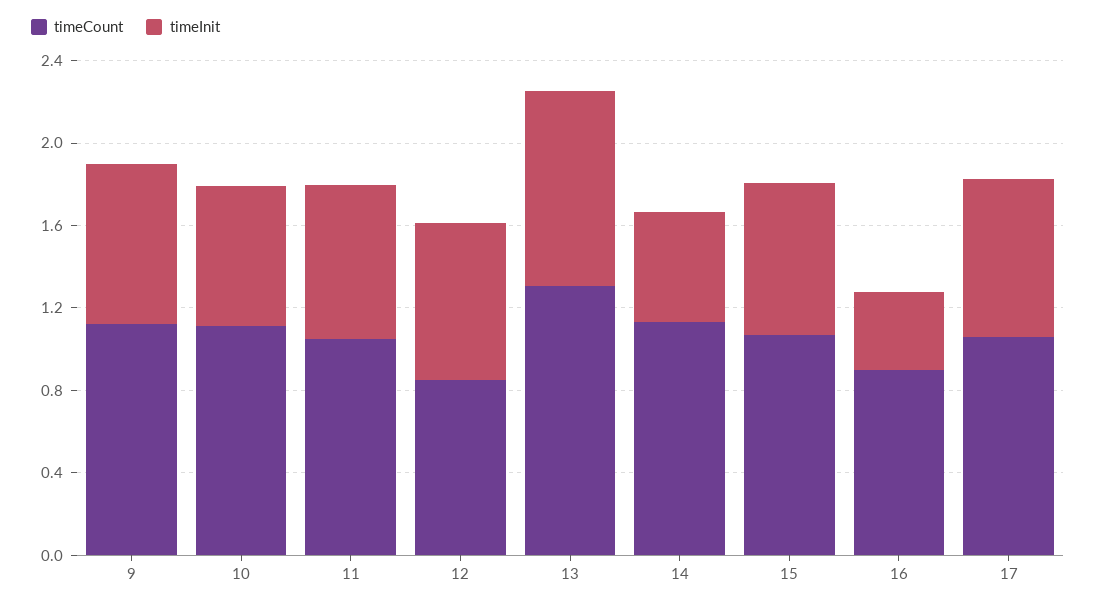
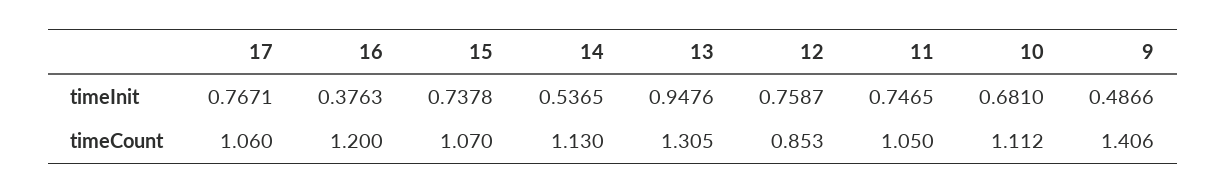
  {
    "timeCount": {
-     "9": 1.1,
+     "9": 1.406,
      "10": 1.112,
      "11": 1.05,
      "12": 0.853,
      "13": 1.305,
      "14": 1.13,
      "15": 1.07,
-     "16": 0.9,
+     "16": 1.2,
      "17": 1.06
    },
    "timeInit": {
-     "9": 0.8,
+     "9": 0.4866,
      "10": 0.681,
      "11": 0.7465,
      "12": 0.7587,
      "13": 0.9476,
      "14": 0.5365,
      "15": 0.7378,
      "16": 0.3763,
      "17": 0.7671
    }
  }

